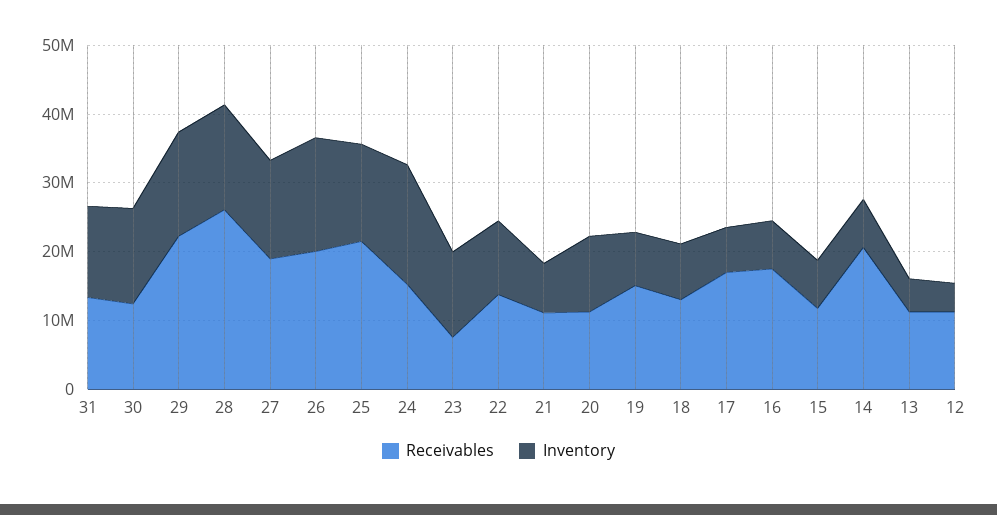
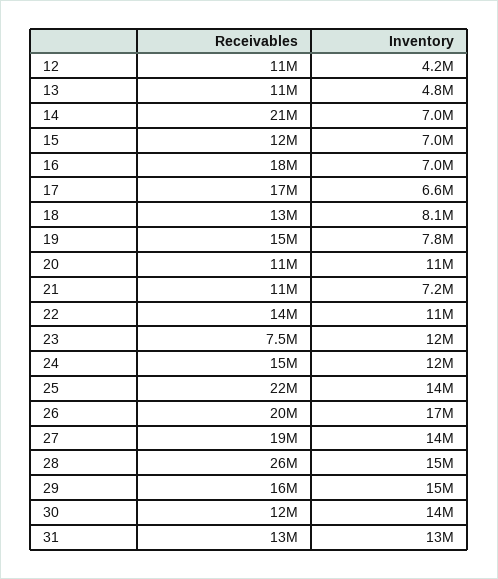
  {
    "Receivables": {
      "31": 13000000,
      "30": 12000000,
-     "29": 22000000,
+     "29": 16000000,
      "28": 26000000,
      "27": 19000000,
      "26": 20000000,
      "25": 22000000,
      "24": 15000000,
      "23": 7500000,
      "22": 14000000,
      "21": 11000000,
      "20": 11000000,
      "19": 15000000,
      "18": 13000000,
      "17": 17000000,
      "16": 18000000,
      "15": 12000000,
      "14": 21000000,
      "13": 11000000,
      "12": 11000000
    },
    "Inventory": {
      "31": 13000000,
      "30": 14000000,
      "29": 15000000,
      "28": 15000000,
      "27": 14000000,
      "26": 17000000,
      "25": 14000000,
-     "24": 18000000,
+     "24": 12000000,
      "23": 12000000,
      "22": 11000000,
      "21": 7200000,
      "20": 11000000,
      "19": 7800000,
      "18": 8100000,
      "17": 6600000,
      "16": 7000000,
      "15": 7000000,
      "14": 7000000,
      "13": 4800000,
      "12": 4200000
    }
  }

